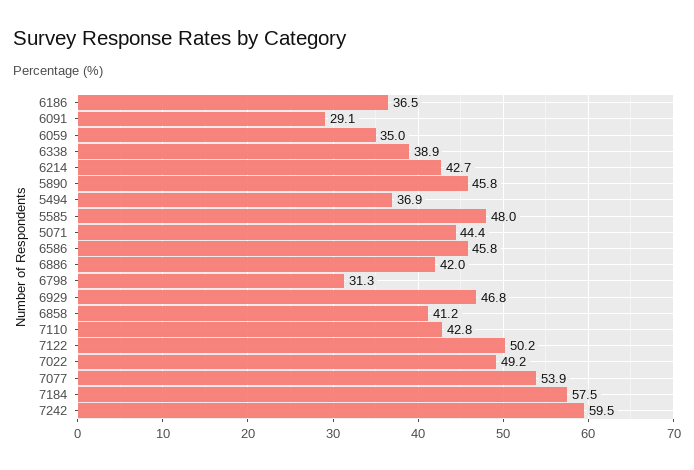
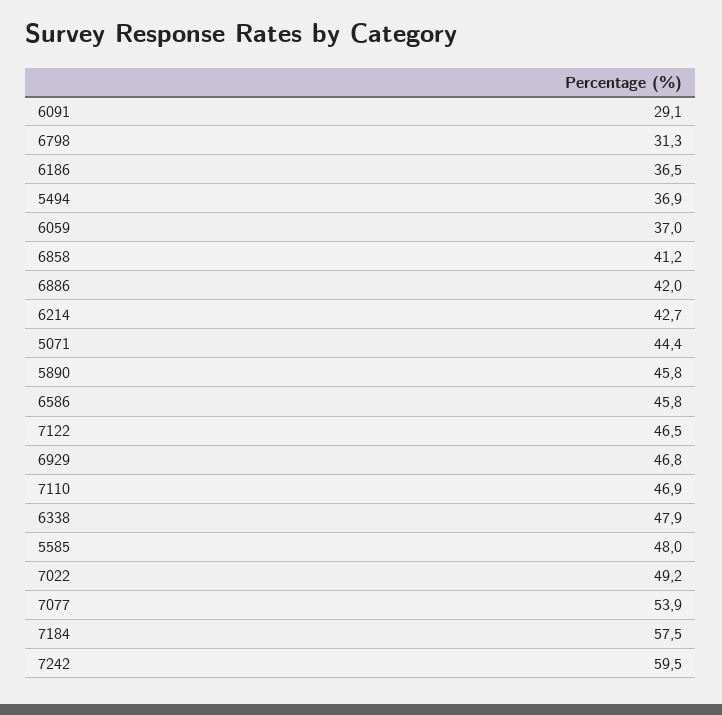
  {
    "6186": 36.5,
    "6091": 29.1,
-   "6059": 35,
+   "6059": 37,
-   "6338": 38.9,
+   "6338": 47.9,
    "6214": 42.7,
    "5890": 45.8,
    "5494": 36.9,
    "5585": 48,
    "5071": 44.4,
    "6586": 45.8,
    "6886": 42,
    "6798": 31.3,
    "6929": 46.8,
    "6858": 41.2,
-   "7110": 42.8,
+   "7110": 46.9,
-   "7122": 50.2,
+   "7122": 46.5,
    "7022": 49.2,
    "7077": 53.9,
    "7184": 57.5,
    "7242": 59.5
  }

